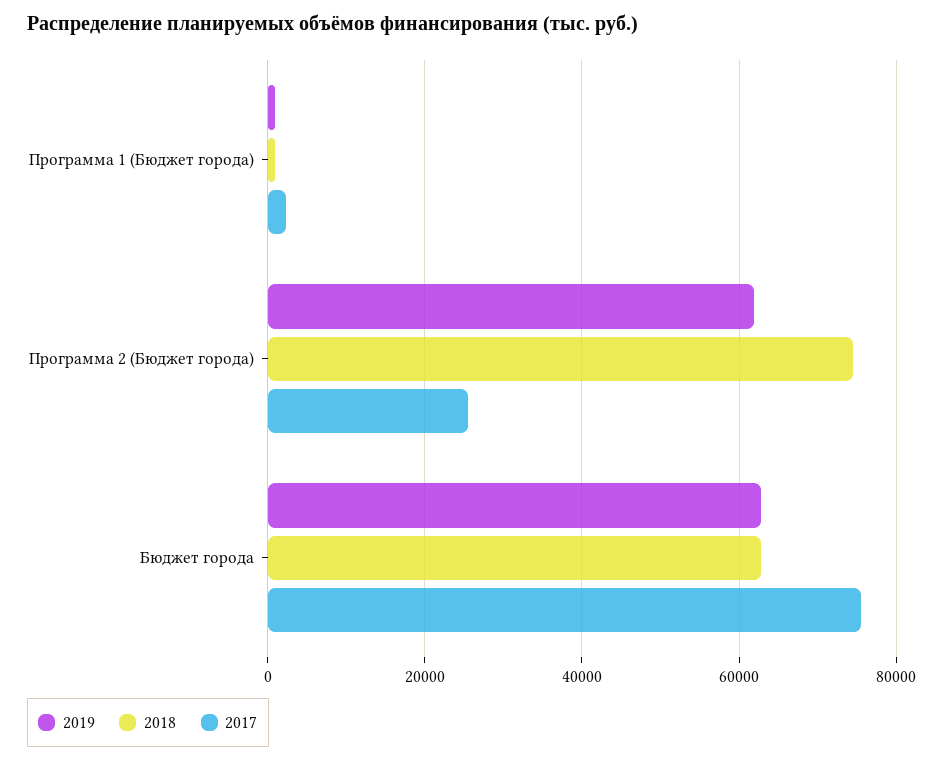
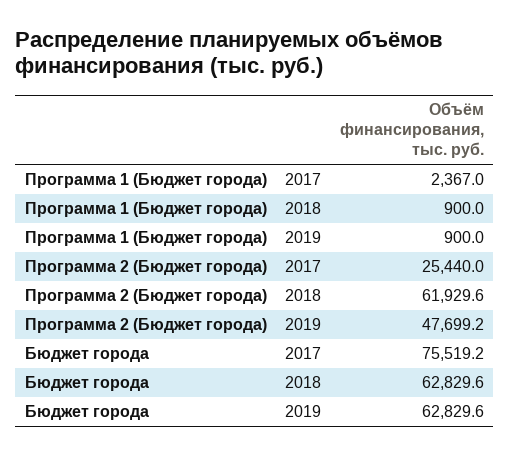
  {
    "2019": {
      "Программа 1 (Бюджет города)": 900,
-     "Программа 2 (Бюджет города)": 62000,
+     "Программа 2 (Бюджет города)": 47699.2,
      "Бюджет города": 62829.6
    },
    "2018": {
      "Программа 1 (Бюджет города)": 900,
-     "Программа 2 (Бюджет города)": 74000,
+     "Программа 2 (Бюджет города)": 61929.6,
      "Бюджет города": 62829.6
    },
    "2017": {
      "Программа 1 (Бюджет города)": 2367,
      "Программа 2 (Бюджет города)": 25440,
      "Бюджет города": 75519.2
    }
  }

